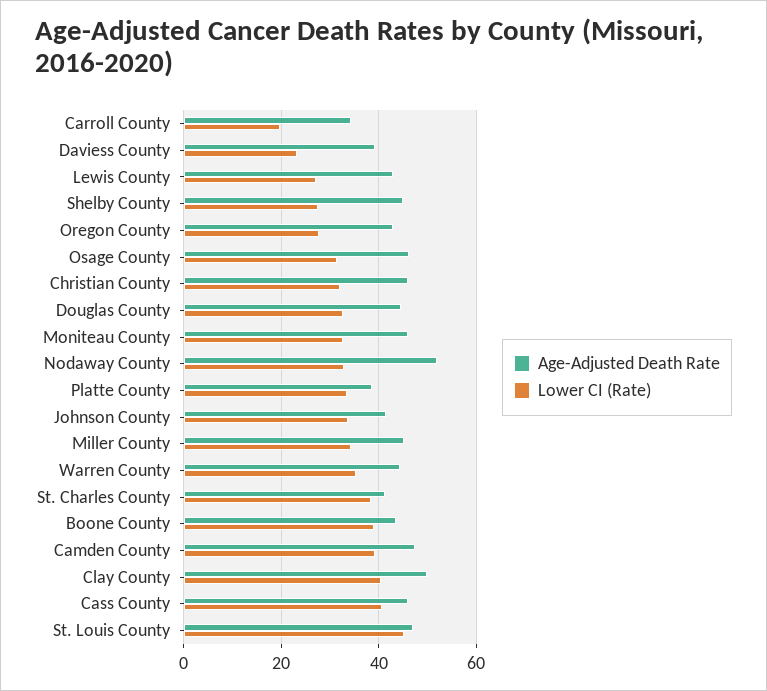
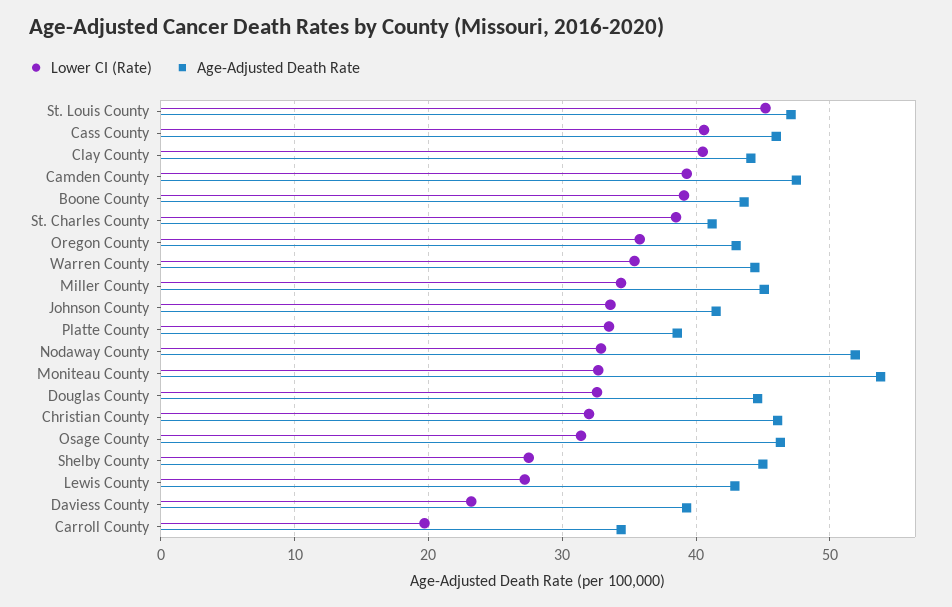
  {
    "Age-Adjusted Death Rate": {
      "Carroll County": 34,
      "Daviess County": 39,
      "Lewis County": 43,
      "Shelby County": 45,
      "Oregon County": 43,
      "Osage County": 46,
      "Christian County": 46,
      "Douglas County": 45,
-     "Moniteau County": 46,
+     "Moniteau County": 54,
      "Nodaway County": 52,
      "Platte County": 39,
      "Johnson County": 42,
      "Miller County": 45,
      "Warren County": 44,
      "St. Charles County": 41,
      "Boone County": 44,
      "Camden County": 48,
-     "Clay County": 50,
+     "Clay County": 44,
      "Cass County": 46,
      "St. Louis County": 47
    },
    "Lower CI (Rate)": {
      "Carroll County": 20,
      "Daviess County": 23,
      "Lewis County": 27,
      "Shelby County": 28,
-     "Oregon County": 28,
+     "Oregon County": 36,
      "Osage County": 31,
      "Christian County": 32,
      "Douglas County": 33,
      "Moniteau County": 33,
      "Nodaway County": 33,
      "Platte County": 34,
      "Johnson County": 34,
      "Miller County": 34,
      "Warren County": 35,
      "St. Charles County": 39,
      "Boone County": 39,
      "Camden County": 39,
      "Clay County": 41,
      "Cass County": 41,
      "St. Louis County": 45
    }
  }

